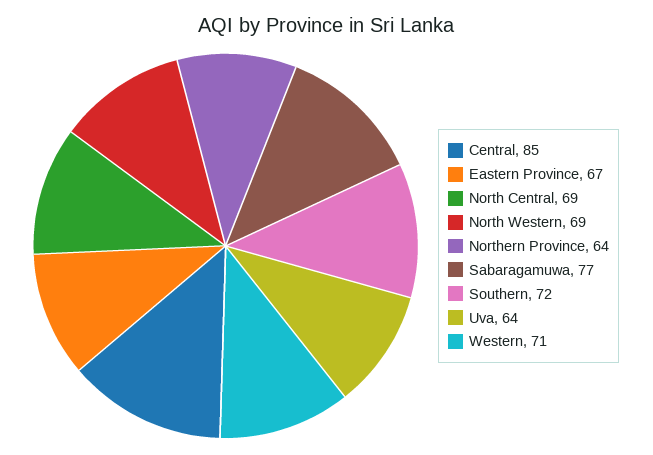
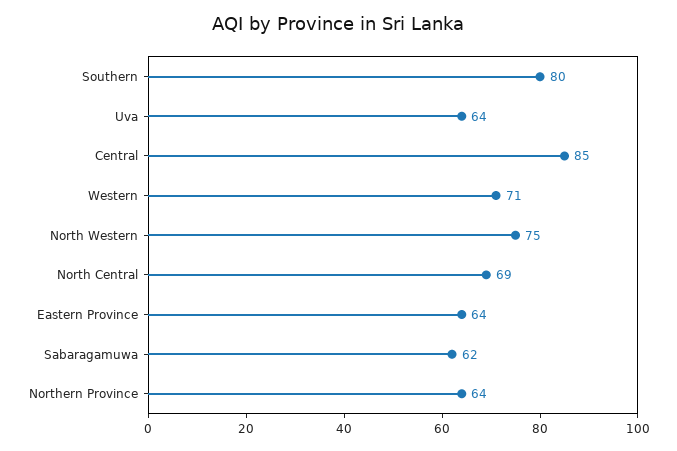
  {
    "Central": 85,
-   "Eastern Province": 67,
+   "Eastern Province": 64,
    "North Central": 69,
-   "North Western": 69,
+   "North Western": 75,
    "Northern Province": 64,
-   "Sabaragamuwa": 77,
+   "Sabaragamuwa": 62,
-   "Southern": 72,
+   "Southern": 80,
    "Uva": 64,
    "Western": 71
  }

